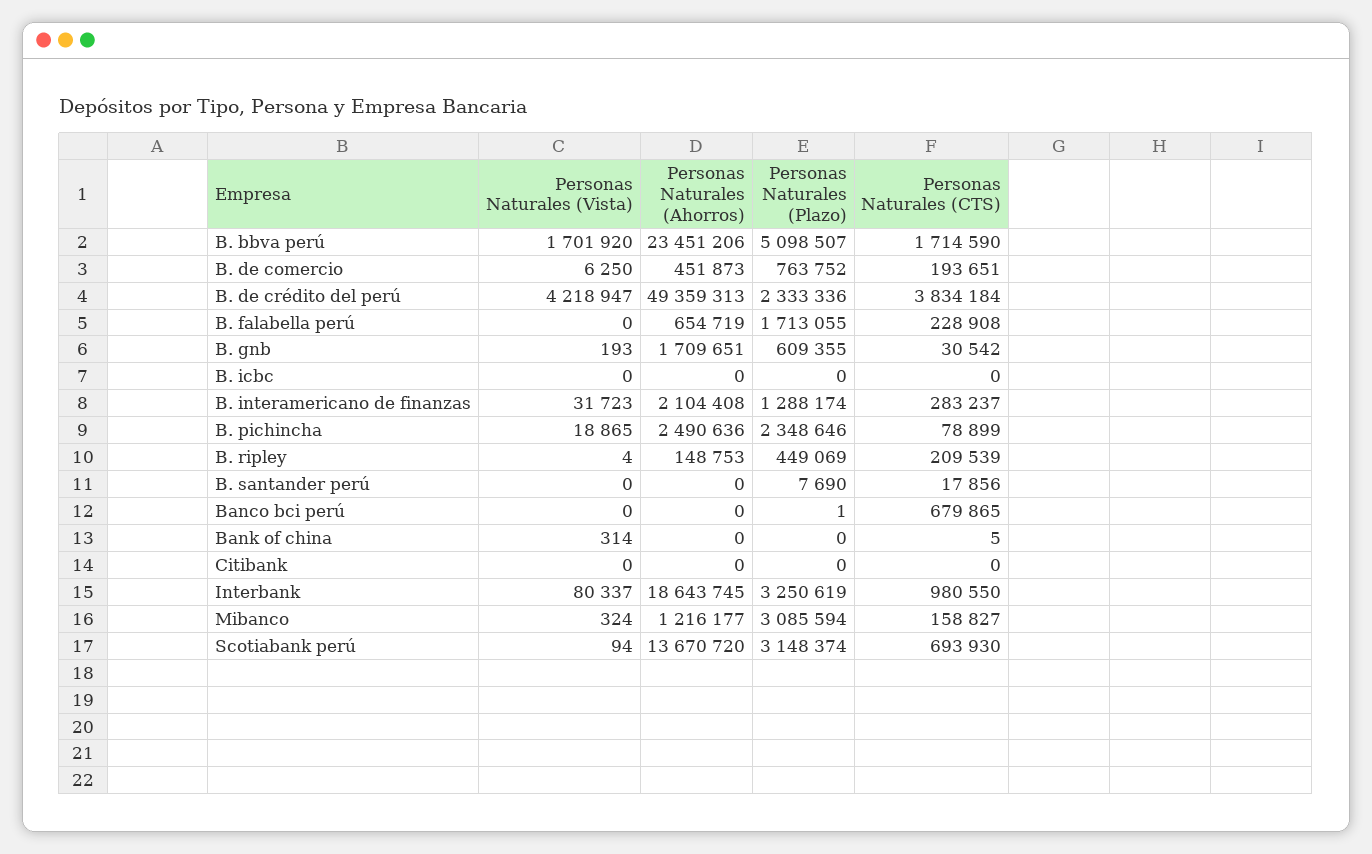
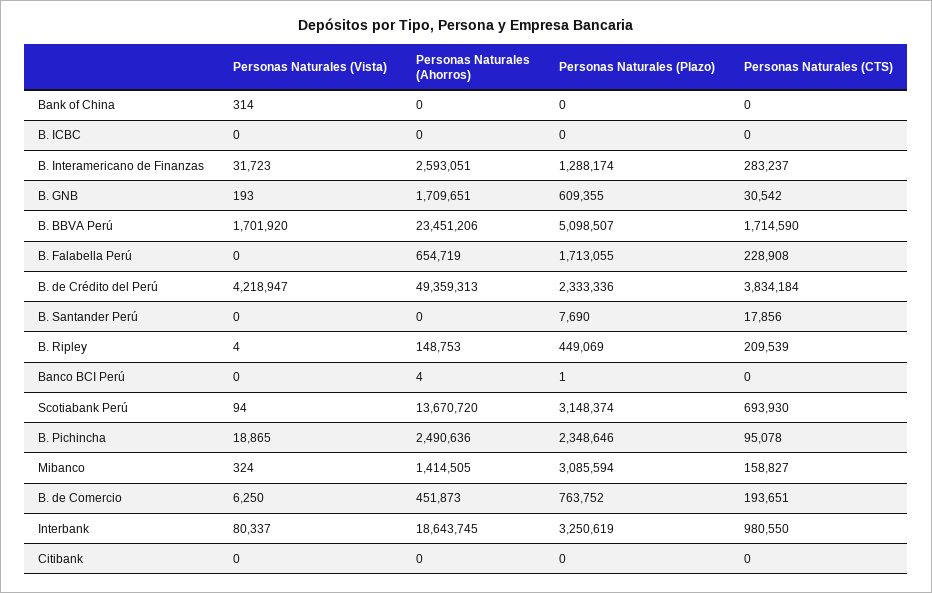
  {
    "Personas Naturales (Vista)": {
      "B. bbva perú": 1701920,
      "B. de comercio": 6250,
      "B. de crédito del perú": 4218947,
      "B. falabella perú": 0,
      "B. gnb": 193,
      "B. icbc": 0,
      "B. interamericano de finanzas": 31723,
      "B. pichincha": 18865,
      "B. ripley": 4,
      "B. santander perú": 0,
      "Banco bci perú": 0,
      "Bank of china": 314,
      "Citibank": 0,
      "Interbank": 80337,
      "Mibanco": 324,
      "Scotiabank perú": 94
    },
    "Personas Naturales (Ahorros)": {
      "B. bbva perú": 23451206,
      "B. de comercio": 451873,
      "B. de crédito del perú": 49359313,
      "B. falabella perú": 654719,
      "B. gnb": 1709651,
      "B. icbc": 0,
-     "B. interamericano de finanzas": 2104408,
+     "B. interamericano de finanzas": 2593051,
      "B. pichincha": 2490636,
      "B. ripley": 148753,
      "B. santander perú": 0,
-     "Banco bci perú": 0,
+     "Banco bci perú": 4,
      "Bank of china": 0,
      "Citibank": 0,
      "Interbank": 18643745,
-     "Mibanco": 1216177,
+     "Mibanco": 1414505,
      "Scotiabank perú": 13670720
    },
    "Personas Naturales (Plazo)": {
      "B. bbva perú": 5098507,
      "B. de comercio": 763752,
      "B. de crédito del perú": 2333336,
      "B. falabella perú": 1713055,
      "B. gnb": 609355,
      "B. icbc": 0,
      "B. interamericano de finanzas": 1288174,
      "B. pichincha": 2348646,
      "B. ripley": 449069,
      "B. santander perú": 7690,
      "Banco bci perú": 1,
      "Bank of china": 0,
      "Citibank": 0,
      "Interbank": 3250619,
      "Mibanco": 3085594,
      "Scotiabank perú": 3148374
    },
    "Personas Naturales (CTS)": {
      "B. bbva perú": 1714590,
      "B. de comercio": 193651,
      "B. de crédito del perú": 3834184,
      "B. falabella perú": 228908,
      "B. gnb": 30542,
      "B. icbc": 0,
      "B. interamericano de finanzas": 283237,
-     "B. pichincha": 78899,
+     "B. pichincha": 95078,
      "B. ripley": 209539,
      "B. santander perú": 17856,
-     "Banco bci perú": 679865,
+     "Banco bci perú": 0,
-     "Bank of china": 5,
+     "Bank of china": 0,
      "Citibank": 0,
      "Interbank": 980550,
      "Mibanco": 158827,
      "Scotiabank perú": 693930
    }
  }

